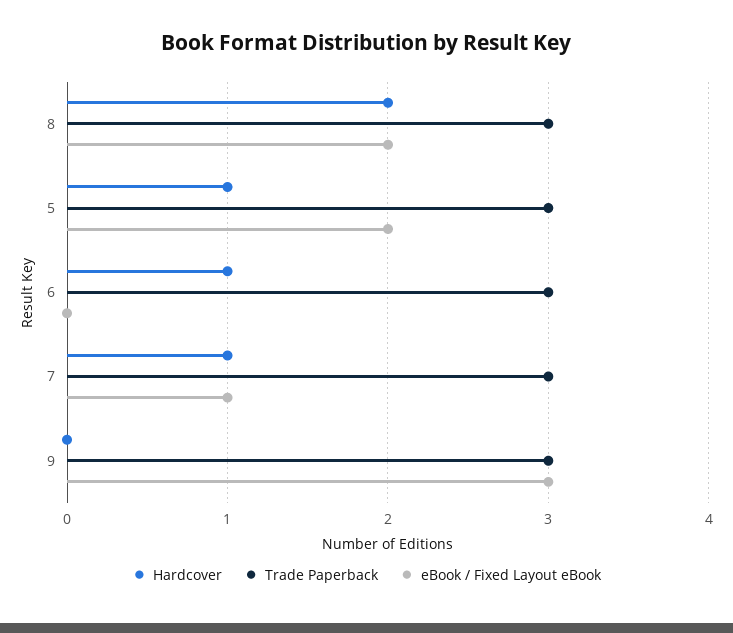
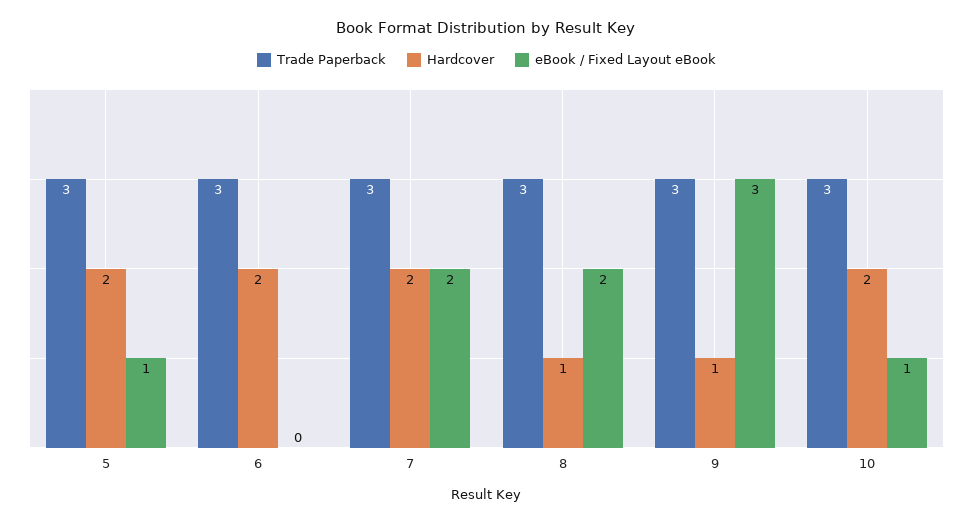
  {
    "Hardcover": {
-     "8": 2,
+     "8": 1,
-     "5": 1,
+     "5": 2,
-     "6": 1,
+     "6": 2,
-     "7": 1,
+     "7": 2,
-     "9": 0
+     "9": 1,
+     "10": 2
    },
    "Trade Paperback": {
      "8": 3,
      "5": 3,
      "6": 3,
      "7": 3,
-     "9": 3
+     "9": 3,
+     "10": 3
    },
    "eBook / Fixed Layout eBook": {
      "8": 2,
-     "5": 2,
+     "5": 1,
      "6": 0,
-     "7": 1,
+     "7": 2,
-     "9": 3
+     "9": 3,
+     "10": 1
    }
  }

